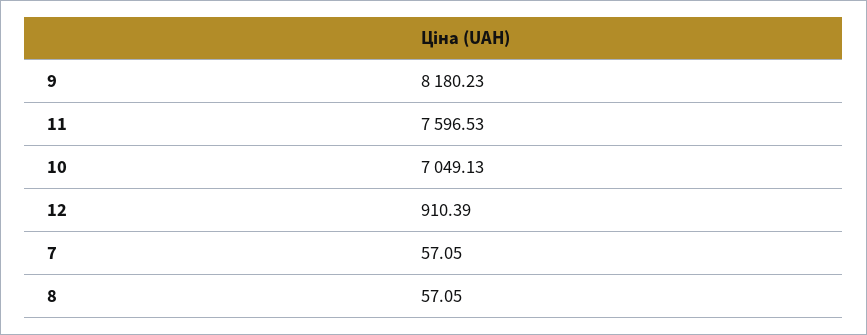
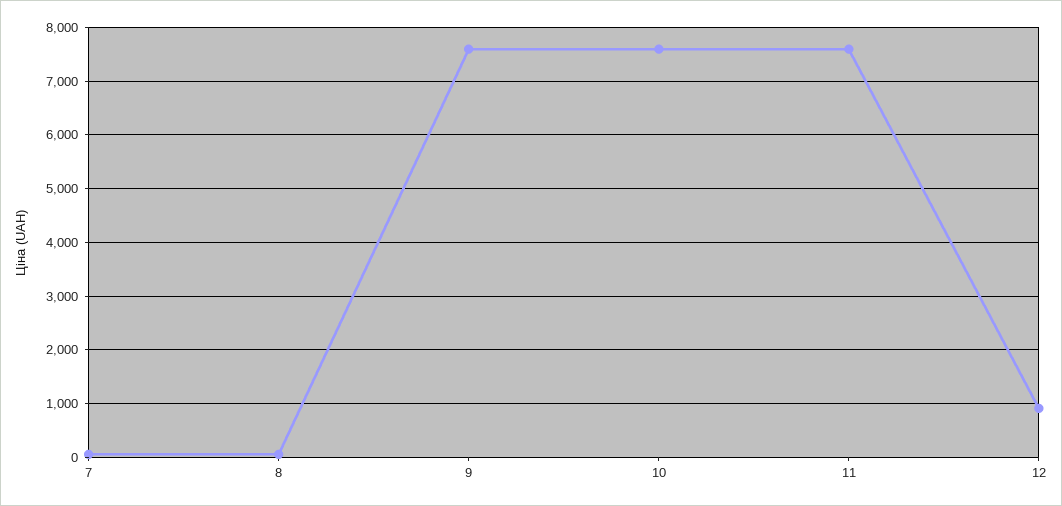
  {
-   "9": 8180.23,
+   "9": 7600,
    "11": 7596.53,
-   "10": 7049.13,
+   "10": 7600,
    "12": 910.39,
    "7": 57.05,
    "8": 57.05
  }

